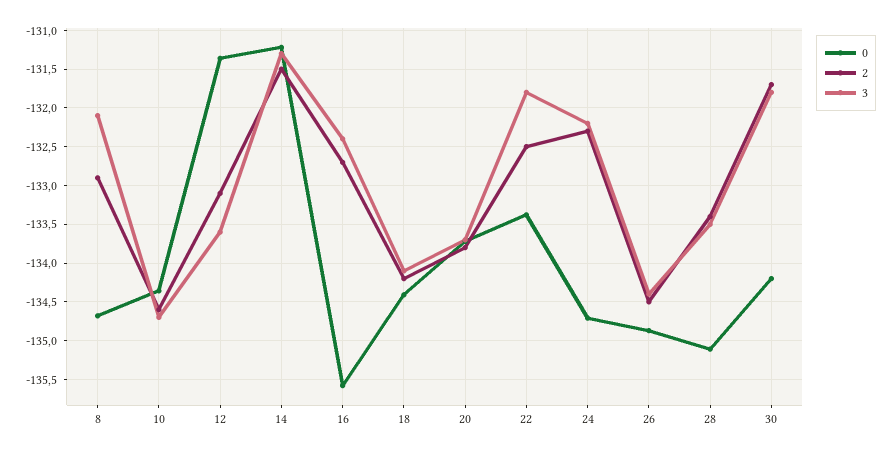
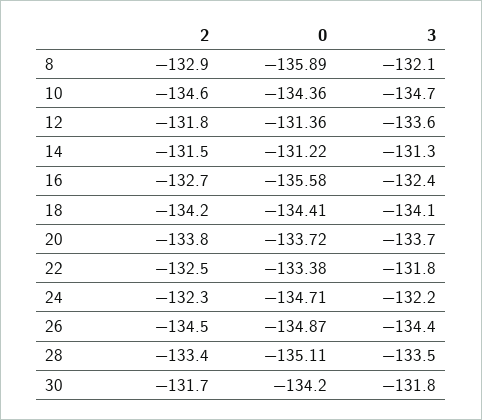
  {
    "0": {
-     "8": -134.7,
+     "8": -135.89,
      "10": -134.36,
      "12": -131.36,
      "14": -131.22,
      "16": -135.58,
      "18": -134.41,
      "20": -133.72,
      "22": -133.38,
      "24": -134.71,
      "26": -134.87,
      "28": -135.11,
      "30": -134.2
    },
    "2": {
      "8": -132.9,
      "10": -134.6,
-     "12": -133.1,
+     "12": -131.8,
      "14": -131.5,
      "16": -132.7,
      "18": -134.2,
      "20": -133.8,
      "22": -132.5,
      "24": -132.3,
      "26": -134.5,
      "28": -133.4,
      "30": -131.7
    },
    "3": {
      "8": -132.1,
      "10": -134.7,
      "12": -133.6,
      "14": -131.3,
      "16": -132.4,
      "18": -134.1,
      "20": -133.7,
      "22": -131.8,
      "24": -132.2,
      "26": -134.4,
      "28": -133.5,
      "30": -131.8
    }
  }

